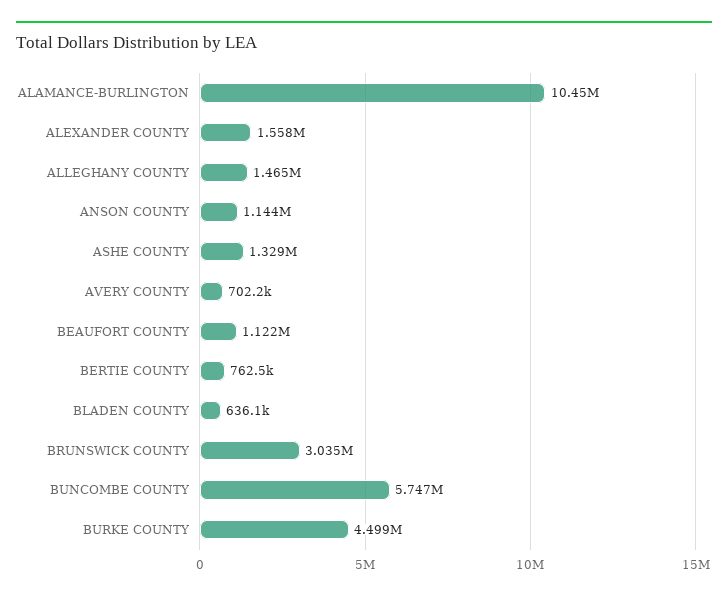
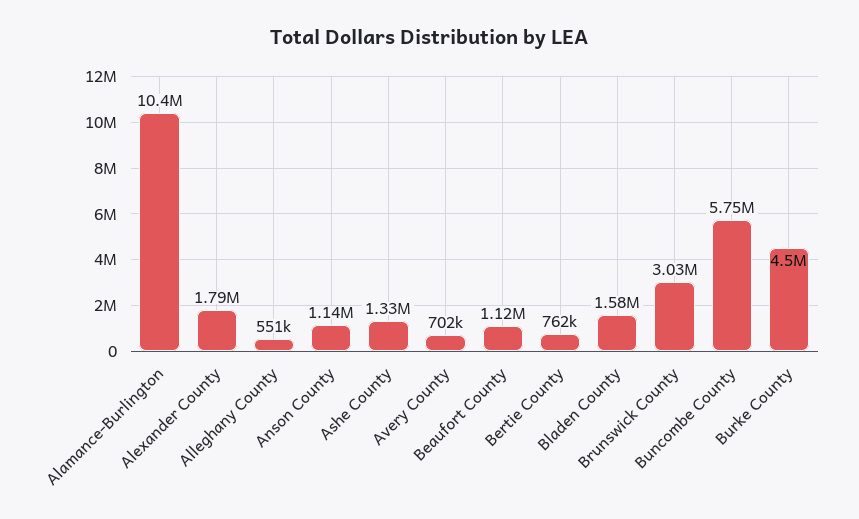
  {
    "ALAMANCE-BURLINGTON": 10450000,
-   "ALEXANDER COUNTY": 1558000,
+   "ALEXANDER COUNTY": 1790000,
-   "ALLEGHANY COUNTY": 1465000,
+   "ALLEGHANY COUNTY": 551000,
    "ANSON COUNTY": 1144000,
    "ASHE COUNTY": 1329000,
    "AVERY COUNTY": 702200,
    "BEAUFORT COUNTY": 1122000,
    "BERTIE COUNTY": 762500,
-   "BLADEN COUNTY": 636100,
+   "BLADEN COUNTY": 1580000,
    "BRUNSWICK COUNTY": 3035000,
    "BUNCOMBE COUNTY": 5747000,
    "BURKE COUNTY": 4499000
  }

